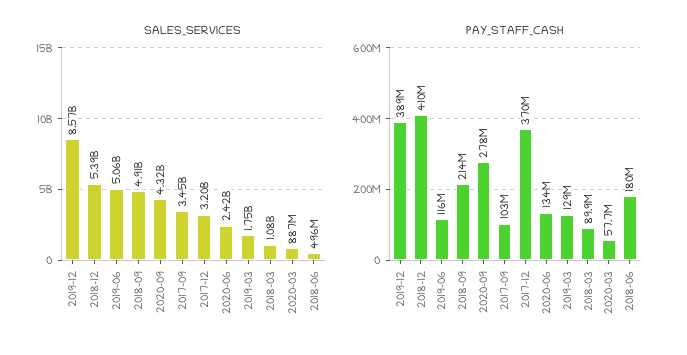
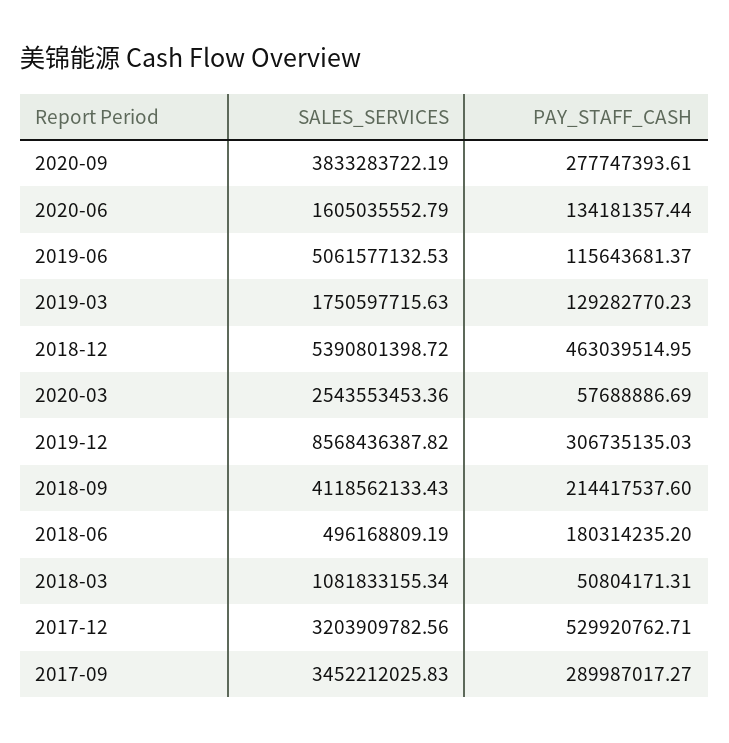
  {
    "SALES_SERVICES": {
      "2019-12": 8568436387.82,
      "2018-12": 5390801398.72,
      "2019-06": 5061577132.53,
-     "2018-09": 4910000000,
+     "2018-09": 4118562133.43,
-     "2020-09": 4320000000,
+     "2020-09": 3833283722.19,
      "2017-09": 3452212025.83,
      "2017-12": 3203909782.56,
-     "2020-06": 2420000000,
+     "2020-06": 1605035552.79,
      "2019-03": 1750597715.63,
      "2018-03": 1081833155.34,
-     "2020-03": 887000000,
+     "2020-03": 2543553453.36,
      "2018-06": 496168809.19
    },
    "PAY_STAFF_CASH": {
-     "2019-12": 389000000,
+     "2019-12": 306735135.03,
-     "2018-12": 410000000,
+     "2018-12": 463039514.95,
      "2019-06": 115643681.37,
      "2018-09": 214417537.6,
      "2020-09": 277747393.61,
-     "2017-09": 103000000,
+     "2017-09": 289987017.27,
-     "2017-12": 370000000,
+     "2017-12": 529920762.71,
      "2020-06": 134181357.44,
      "2019-03": 129282770.23,
-     "2018-03": 89900000,
+     "2018-03": 50804171.31,
      "2020-03": 57688886.69,
      "2018-06": 180314235.2
    }
  }

